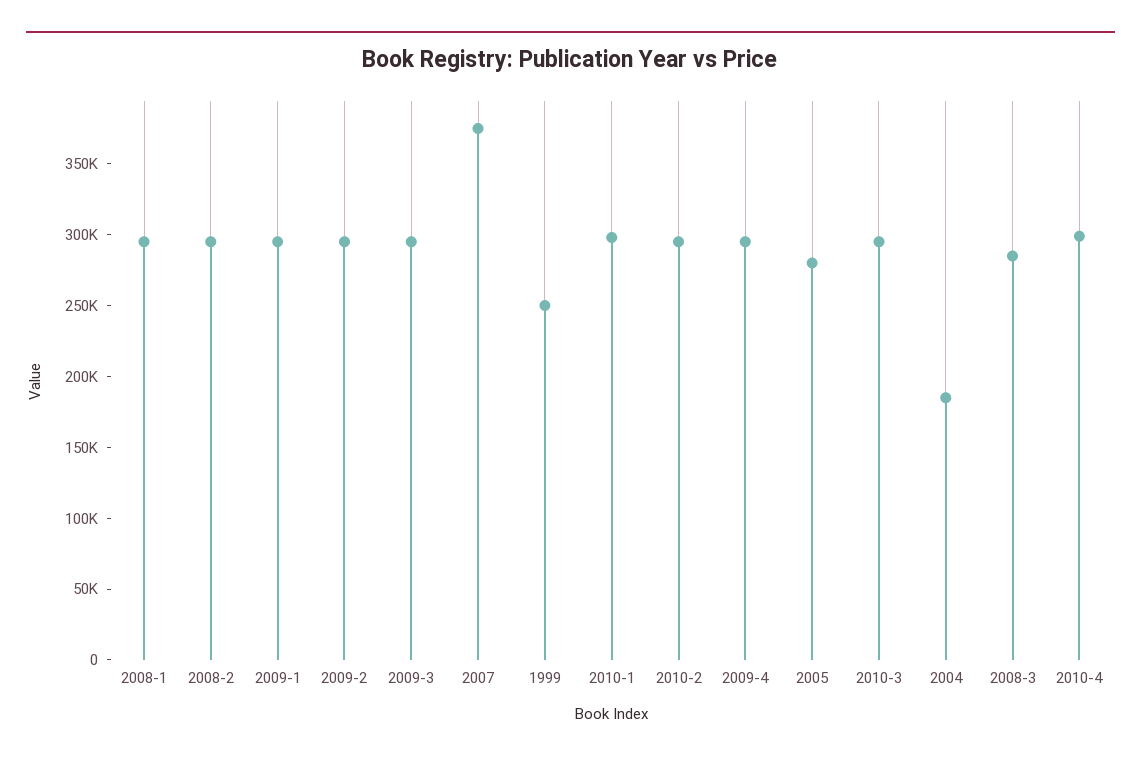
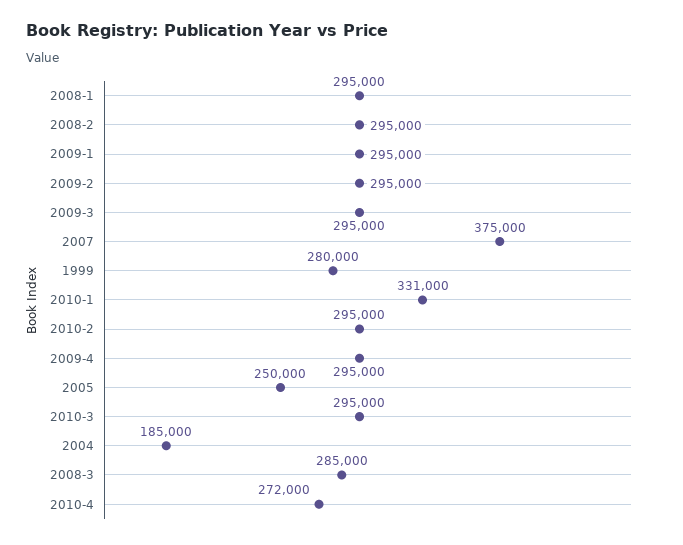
  {
    "2008-1": 295000,
    "2008-2": 295000,
    "2009-1": 295000,
    "2009-2": 295000,
    "2009-3": 295000,
    "2007": 375000,
-   "1999": 250000,
+   "1999": 280000,
-   "2010-1": 300000,
+   "2010-1": 331000,
    "2010-2": 295000,
    "2009-4": 295000,
-   "2005": 280000,
+   "2005": 250000,
    "2010-3": 295000,
    "2004": 185000,
    "2008-3": 285000,
-   "2010-4": 300000
+   "2010-4": 272000
  }

